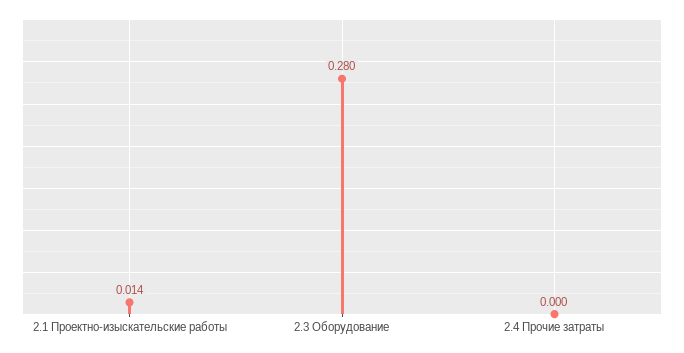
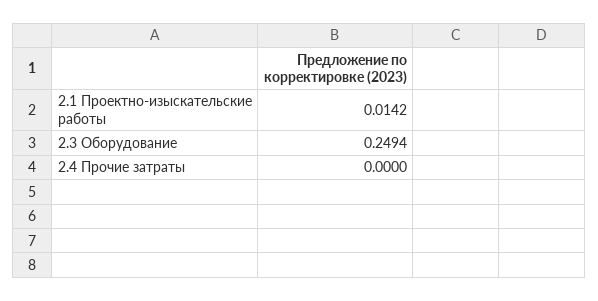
  {
    "2.1 Проектно-изыскательские работы": 0.0142,
-   "2.3 Оборудование": 0.28,
+   "2.3 Оборудование": 0.2494,
    "2.4 Прочие затраты": 0
  }

